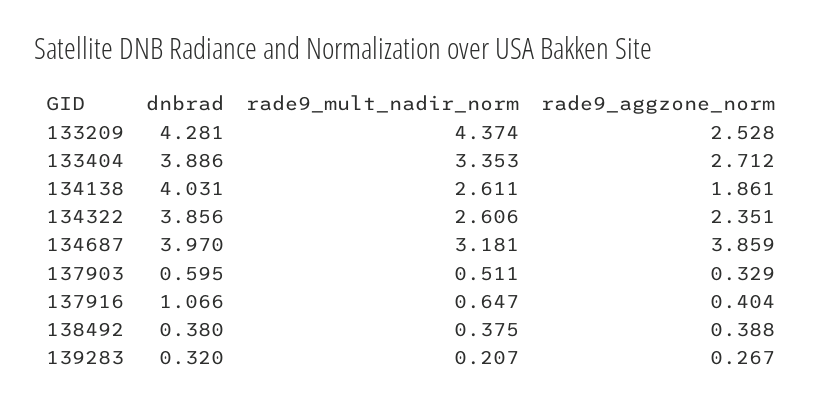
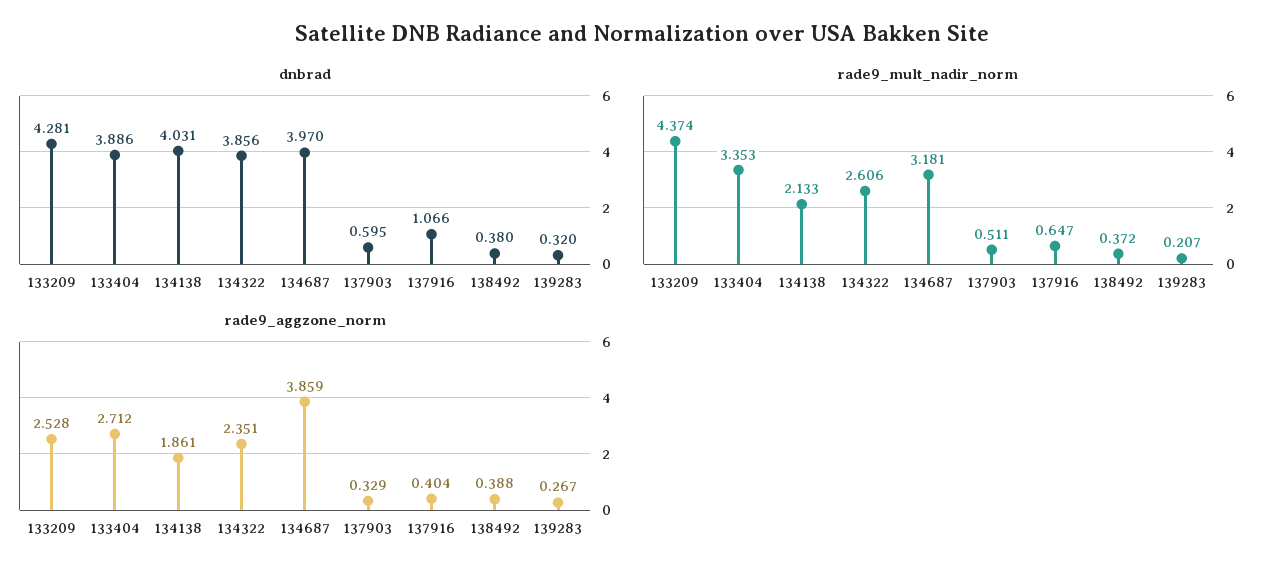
  {
    "dnbrad": {
      "133209": 4.281,
      "133404": 3.886,
      "134138": 4.031,
      "134322": 3.856,
      "134687": 3.97,
      "137903": 0.595,
      "137916": 1.066,
      "138492": 0.38,
      "139283": 0.32
    },
    "rade9_mult_nadir_norm": {
      "133209": 4.374,
      "133404": 3.353,
-     "134138": 2.611,
+     "134138": 2.133,
      "134322": 2.606,
      "134687": 3.181,
      "137903": 0.511,
      "137916": 0.647,
-     "138492": 0.375,
+     "138492": 0.372,
      "139283": 0.207
    },
    "rade9_aggzone_norm": {
      "133209": 2.528,
      "133404": 2.712,
      "134138": 1.861,
      "134322": 2.351,
      "134687": 3.859,
      "137903": 0.329,
      "137916": 0.404,
      "138492": 0.388,
      "139283": 0.267
    }
  }

